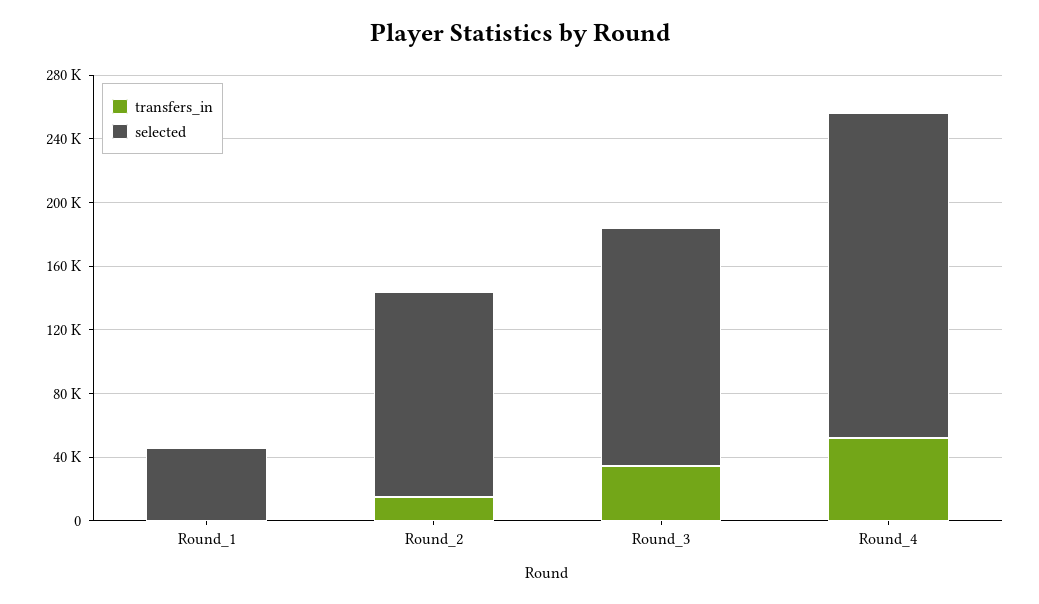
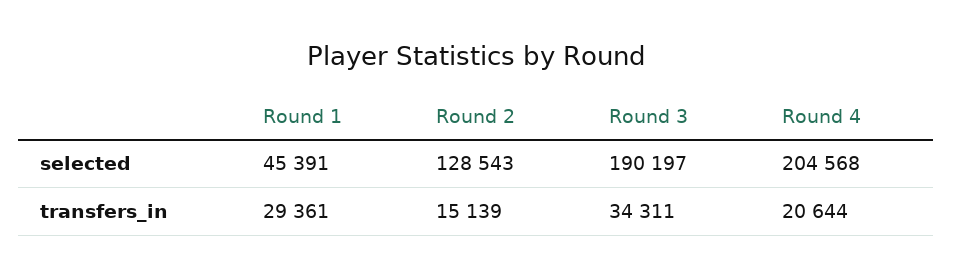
  {
    "transfers_in": {
-     "Round_1": 0,
+     "Round_1": 29361,
      "Round_2": 15139,
      "Round_3": 34311,
-     "Round_4": 50000
+     "Round_4": 20644
    },
    "selected": {
      "Round_1": 45391,
      "Round_2": 128543,
-     "Round_3": 150000,
+     "Round_3": 190197,
      "Round_4": 204568
    }
  }

